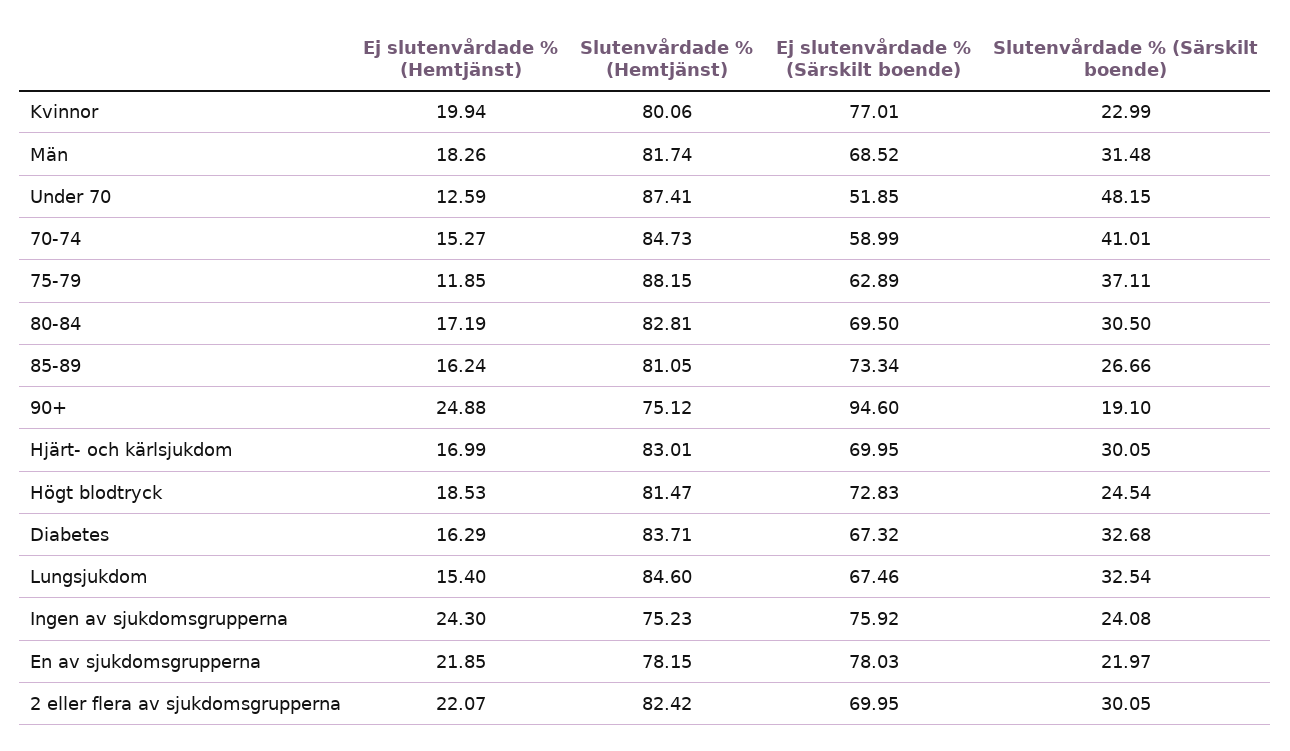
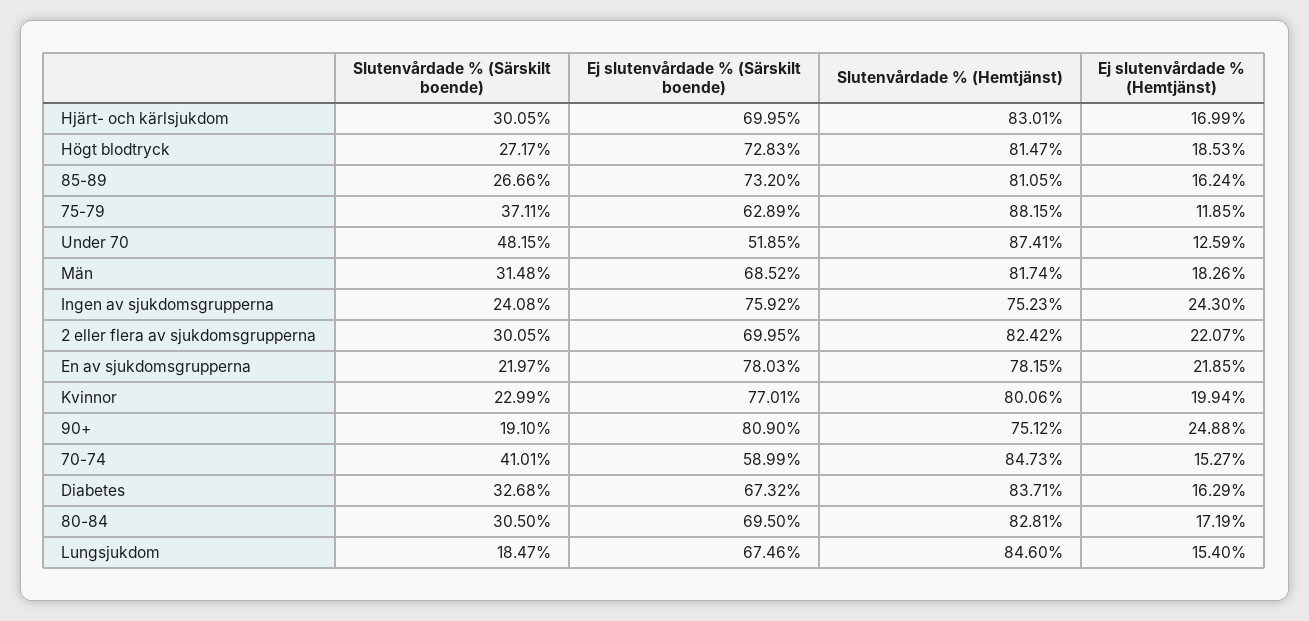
  {
    "Ej slutenvårdade % (Hemtjänst)": {
      "Kvinnor": 19.94,
      "Män": 18.26,
      "Under 70": 12.59,
      "70-74": 15.27,
      "75-79": 11.85,
      "80-84": 17.19,
      "85-89": 16.24,
      "90+": 24.88,
      "Hjärt- och kärlsjukdom": 16.99,
      "Högt blodtryck": 18.53,
      "Diabetes": 16.29,
      "Lungsjukdom": 15.4,
      "Ingen av sjukdomsgrupperna": 24.3,
      "En av sjukdomsgrupperna": 21.85,
      "2 eller flera av sjukdomsgrupperna": 22.07
    },
    "Slutenvårdade % (Hemtjänst)": {
      "Kvinnor": 80.06,
      "Män": 81.74,
      "Under 70": 87.41,
      "70-74": 84.73,
      "75-79": 88.15,
      "80-84": 82.81,
      "85-89": 81.05,
      "90+": 75.12,
      "Hjärt- och kärlsjukdom": 83.01,
      "Högt blodtryck": 81.47,
      "Diabetes": 83.71,
      "Lungsjukdom": 84.6,
      "Ingen av sjukdomsgrupperna": 75.23,
      "En av sjukdomsgrupperna": 78.15,
      "2 eller flera av sjukdomsgrupperna": 82.42
    },
    "Ej slutenvårdade % (Särskilt boende)": {
      "Kvinnor": 77.01,
      "Män": 68.52,
      "Under 70": 51.85,
      "70-74": 58.99,
      "75-79": 62.89,
      "80-84": 69.5,
-     "85-89": 73.34,
+     "85-89": 73.2,
-     "90+": 94.6,
+     "90+": 80.9,
      "Hjärt- och kärlsjukdom": 69.95,
      "Högt blodtryck": 72.83,
      "Diabetes": 67.32,
      "Lungsjukdom": 67.46,
      "Ingen av sjukdomsgrupperna": 75.92,
      "En av sjukdomsgrupperna": 78.03,
      "2 eller flera av sjukdomsgrupperna": 69.95
    },
    "Slutenvårdade % (Särskilt boende)": {
      "Kvinnor": 22.99,
      "Män": 31.48,
      "Under 70": 48.15,
      "70-74": 41.01,
      "75-79": 37.11,
      "80-84": 30.5,
      "85-89": 26.66,
      "90+": 19.1,
      "Hjärt- och kärlsjukdom": 30.05,
-     "Högt blodtryck": 24.54,
+     "Högt blodtryck": 27.17,
      "Diabetes": 32.68,
-     "Lungsjukdom": 32.54,
+     "Lungsjukdom": 18.47,
      "Ingen av sjukdomsgrupperna": 24.08,
      "En av sjukdomsgrupperna": 21.97,
      "2 eller flera av sjukdomsgrupperna": 30.05
    }
  }

